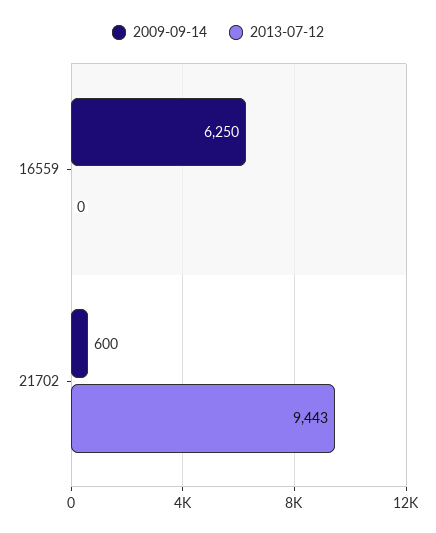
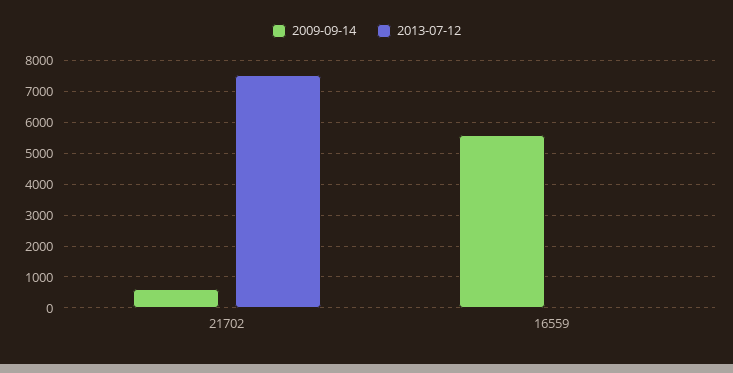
  {
    "2009-09-14": {
-     "16559": 6250,
+     "16559": 5600,
      "21702": 600
    },
    "2013-07-12": {
      "16559": 0,
-     "21702": 9443
+     "21702": 7600
    }
  }

